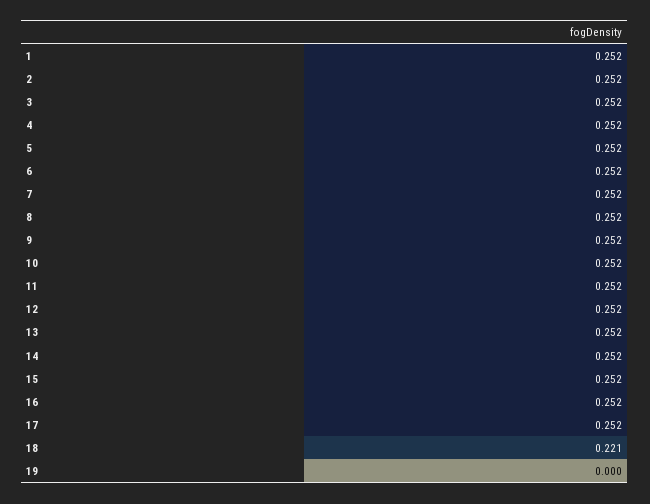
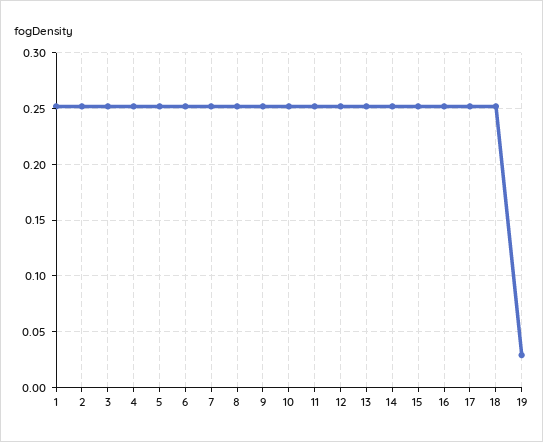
  {
    "1": 0.252,
    "2": 0.252,
    "3": 0.252,
    "4": 0.252,
    "5": 0.252,
    "6": 0.252,
    "7": 0.252,
    "8": 0.252,
    "9": 0.252,
    "10": 0.252,
    "11": 0.252,
    "12": 0.252,
    "13": 0.252,
    "14": 0.252,
    "15": 0.252,
    "16": 0.252,
    "17": 0.252,
-   "18": 0.221,
+   "18": 0.25,
-   "19": 0
+   "19": 0.03
  }

